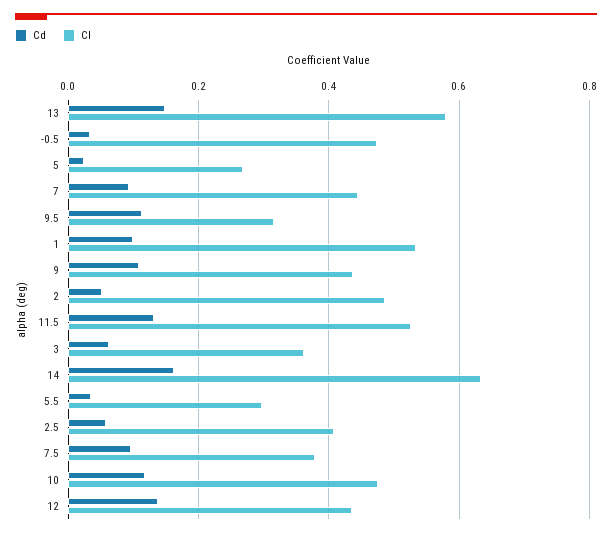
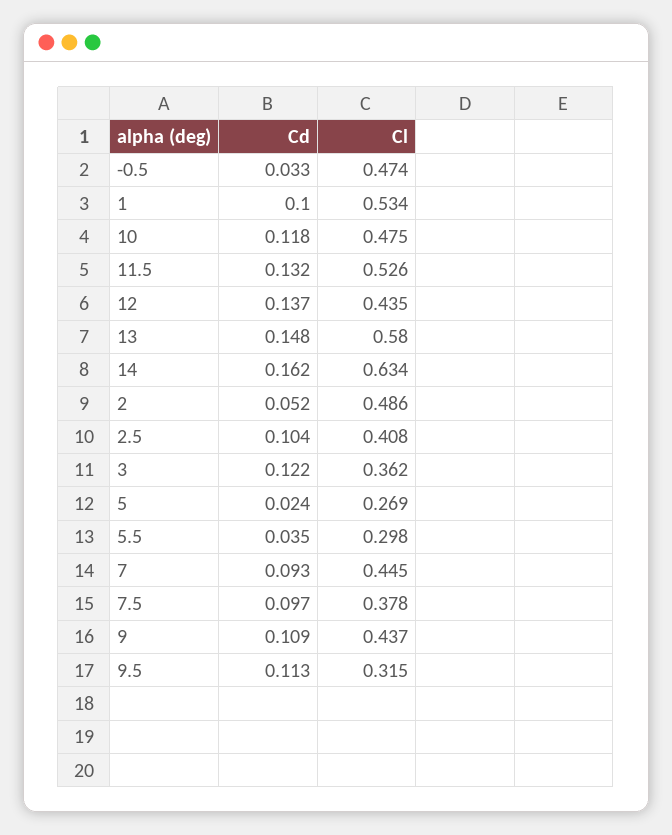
  {
    "Cd": {
      "13": 0.148,
      "-0.5": 0.033,
      "5": 0.024,
      "7": 0.093,
      "9.5": 0.113,
      "1": 0.1,
      "9": 0.109,
      "2": 0.052,
      "11.5": 0.132,
-     "3": 0.06,
+     "3": 0.122,
      "14": 0.162,
      "5.5": 0.035,
-     "2.5": 0.06,
+     "2.5": 0.104,
      "7.5": 0.097,
      "10": 0.118,
      "12": 0.137
    },
    "Cl": {
      "13": 0.58,
      "-0.5": 0.474,
      "5": 0.269,
      "7": 0.445,
      "9.5": 0.315,
      "1": 0.534,
      "9": 0.437,
      "2": 0.486,
      "11.5": 0.526,
      "3": 0.362,
      "14": 0.634,
      "5.5": 0.298,
      "2.5": 0.408,
      "7.5": 0.378,
      "10": 0.475,
      "12": 0.435
    }
  }

